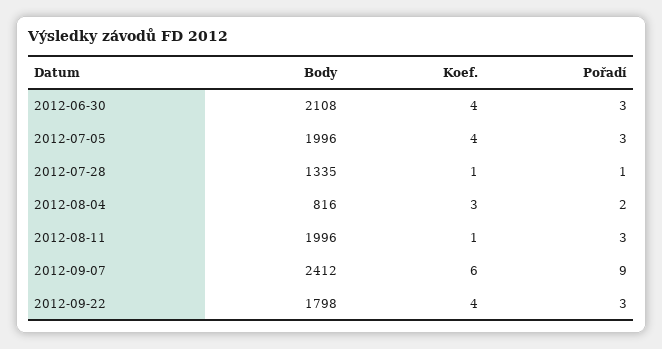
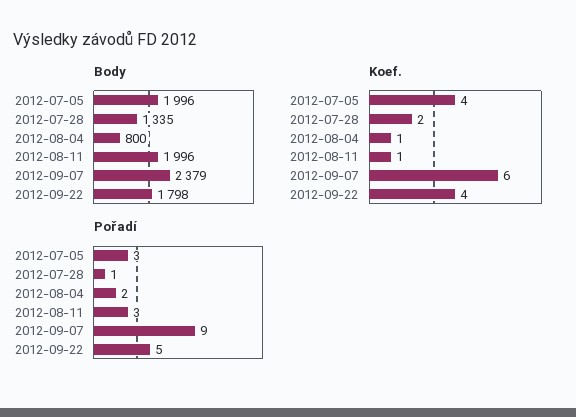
  {
    "Body": {
-     "2012-06-30": 2108,
      "2012-07-05": 1996,
      "2012-07-28": 1335,
-     "2012-08-04": 816,
+     "2012-08-04": 800,
      "2012-08-11": 1996,
-     "2012-09-07": 2412,
+     "2012-09-07": 2379,
      "2012-09-22": 1798
    },
    "Koef.": {
-     "2012-06-30": 4,
      "2012-07-05": 4,
-     "2012-07-28": 1,
+     "2012-07-28": 2,
-     "2012-08-04": 3,
+     "2012-08-04": 1,
      "2012-08-11": 1,
      "2012-09-07": 6,
      "2012-09-22": 4
    },
    "Pořadí": {
-     "2012-06-30": 3,
      "2012-07-05": 3,
      "2012-07-28": 1,
      "2012-08-04": 2,
      "2012-08-11": 3,
      "2012-09-07": 9,
-     "2012-09-22": 3
+     "2012-09-22": 5
    }
  }

